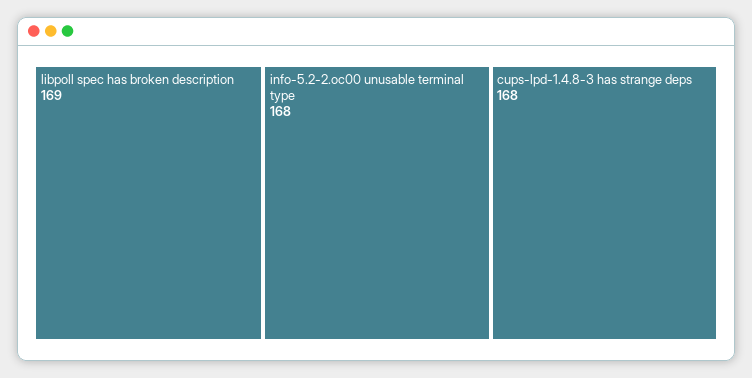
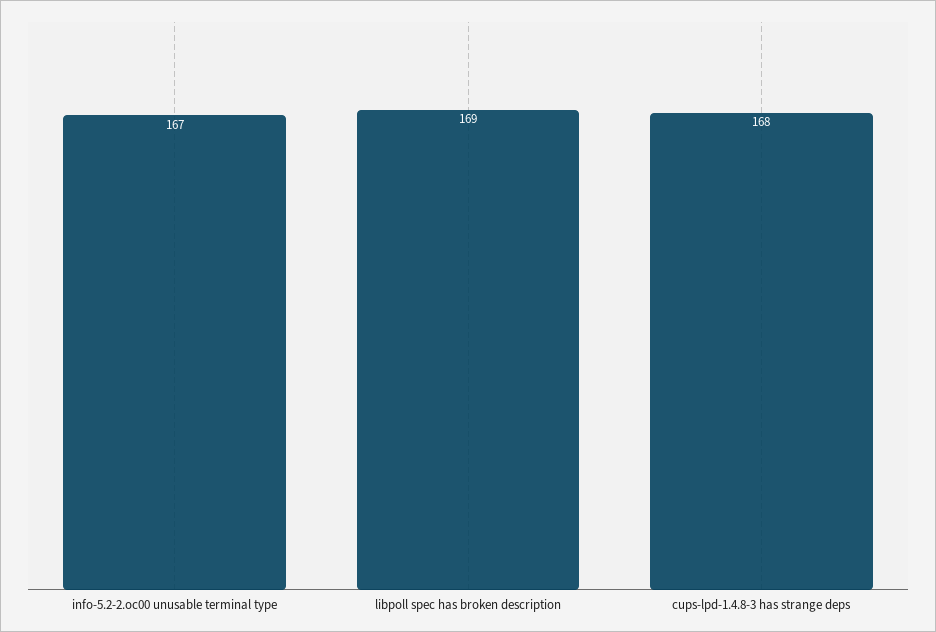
  {
    "libpoll spec has broken description": 169,
-   "info-5.2-2.oc00 unusable terminal type": 168,
+   "info-5.2-2.oc00 unusable terminal type": 167,
    "cups-lpd-1.4.8-3 has strange deps": 168
  }

